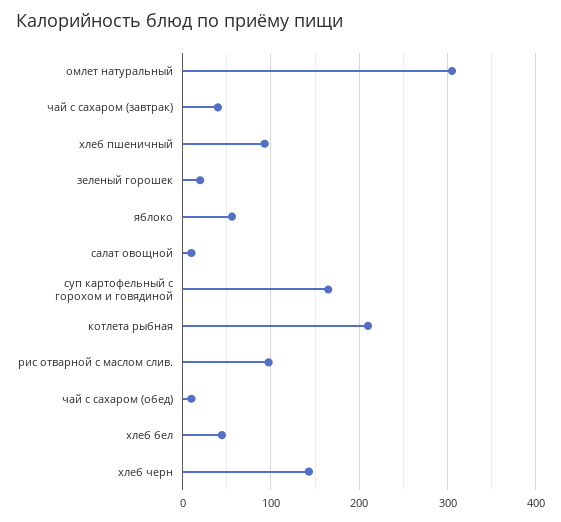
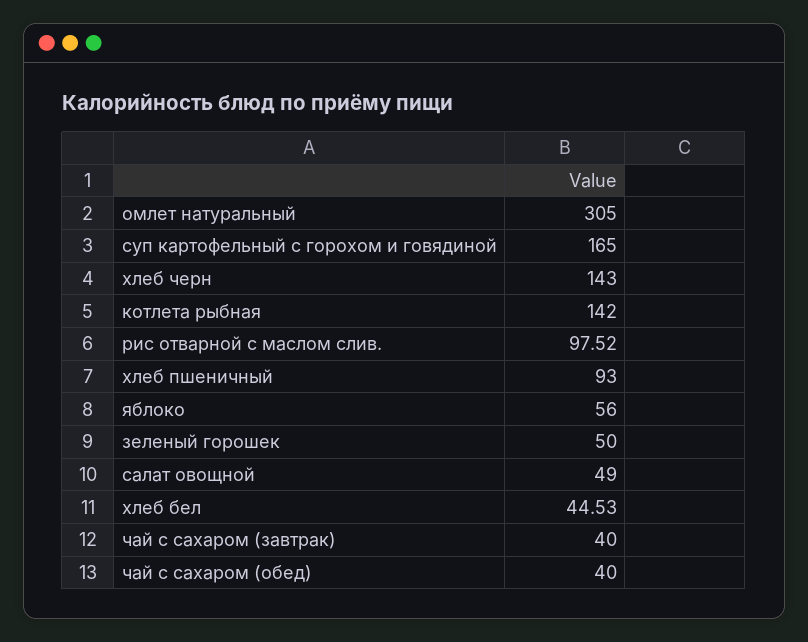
  {
    "омлет натуральный": 305,
    "чай с сахаром (завтрак)": 40,
    "хлеб пшеничный": 93,
-   "зеленый горошек": 20,
+   "зеленый горошек": 50,
    "яблоко": 56,
-   "салат овощной": 10,
+   "салат овощной": 49,
    "суп картофельный с горохом и говядиной": 165,
-   "котлета рыбная": 210,
+   "котлета рыбная": 142,
    "рис отварной с маслом слив.": 97.52,
-   "чай с сахаром (обед)": 10,
+   "чай с сахаром (обед)": 40,
    "хлеб бел": 44.53,
    "хлеб черн": 143
  }

